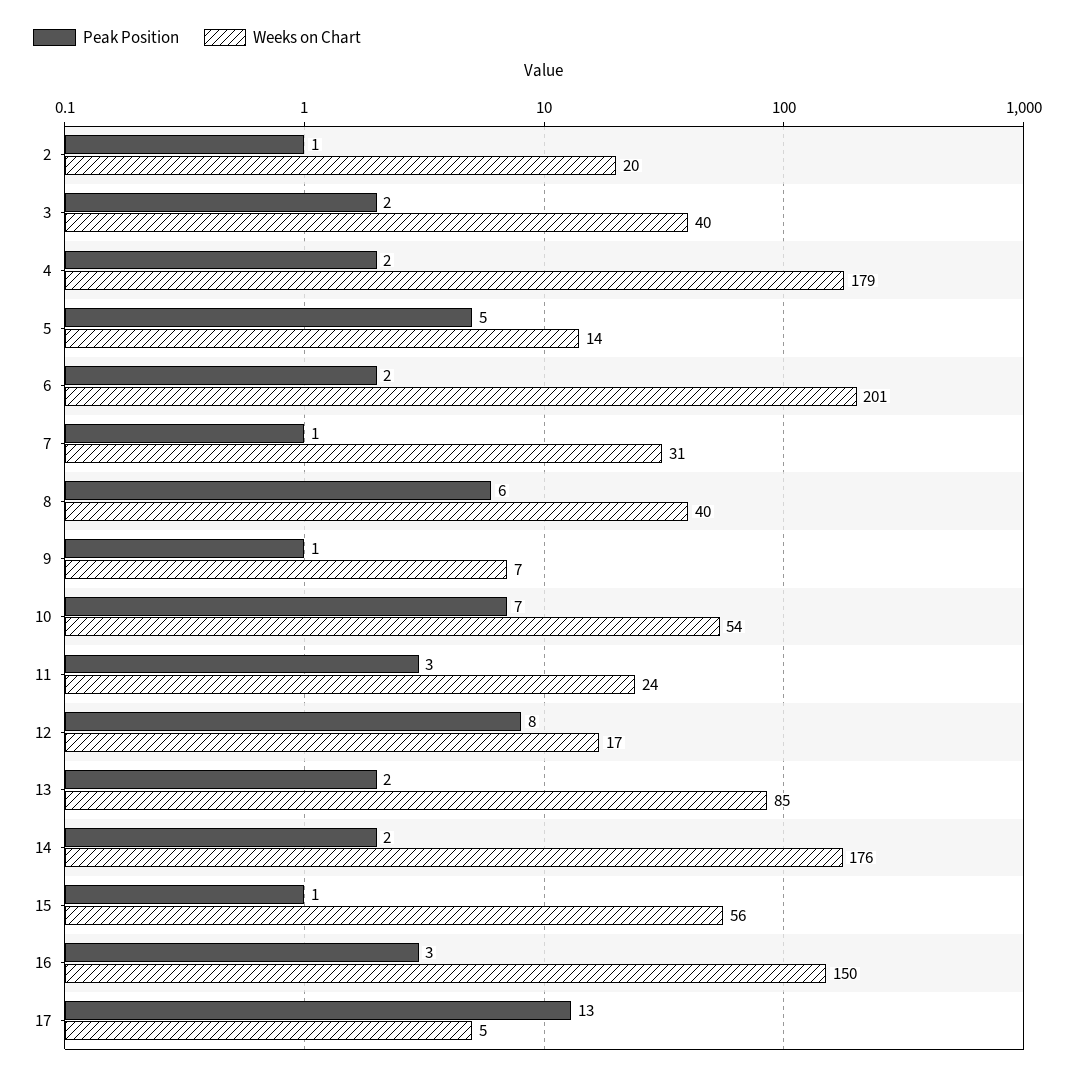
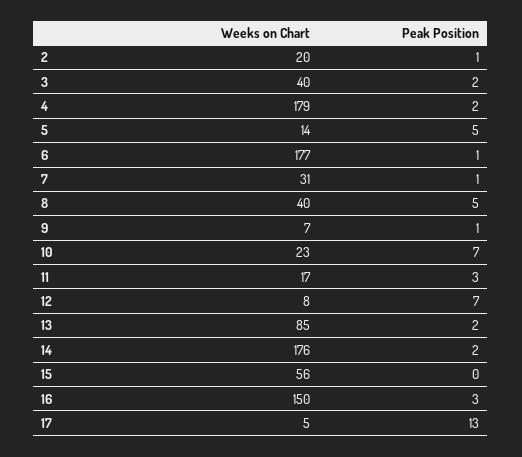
  {
    "Peak Position": {
      "2": 1,
      "3": 2,
      "4": 2,
      "5": 5,
-     "6": 2,
+     "6": 1,
      "7": 1,
-     "8": 6,
+     "8": 5,
      "9": 1,
      "10": 7,
      "11": 3,
-     "12": 8,
+     "12": 7,
      "13": 2,
      "14": 2,
-     "15": 1,
+     "15": 0,
      "16": 3,
      "17": 13
    },
    "Weeks on Chart": {
      "2": 20,
      "3": 40,
      "4": 179,
      "5": 14,
-     "6": 201,
+     "6": 177,
      "7": 31,
      "8": 40,
      "9": 7,
-     "10": 54,
+     "10": 23,
-     "11": 24,
+     "11": 17,
-     "12": 17,
+     "12": 8,
      "13": 85,
      "14": 176,
      "15": 56,
      "16": 150,
      "17": 5
    }
  }

